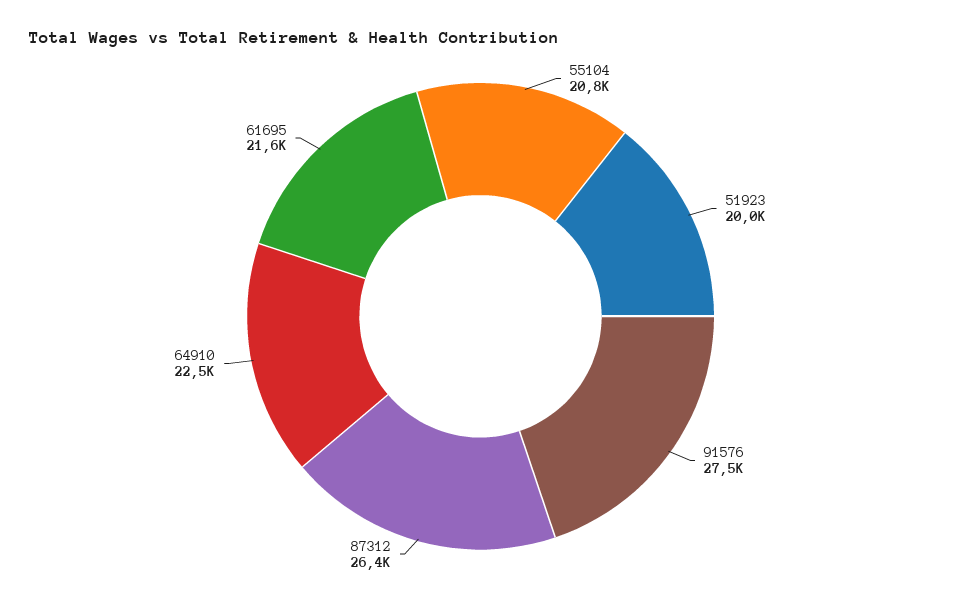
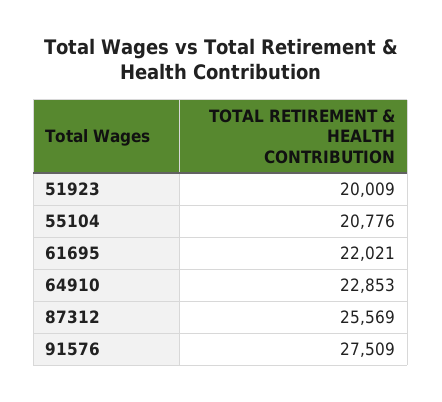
  {
    "55104": 20776,
    "51923": 20009,
    "91576": 27509,
-   "87312": 26400,
+   "87312": 25569,
-   "64910": 22500,
+   "64910": 22853,
-   "61695": 21600
+   "61695": 22021
  }

